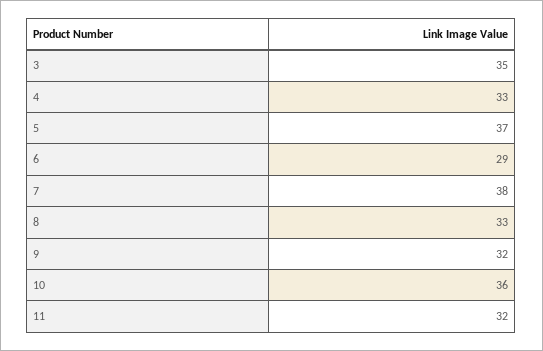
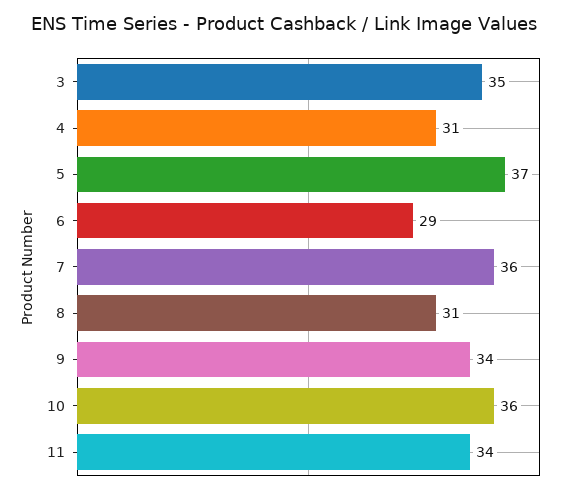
  {
    "3": 35,
-   "4": 33,
+   "4": 31,
    "5": 37,
    "6": 29,
-   "7": 38,
+   "7": 36,
-   "8": 33,
+   "8": 31,
-   "9": 32,
+   "9": 34,
    "10": 36,
-   "11": 32
+   "11": 34
  }

